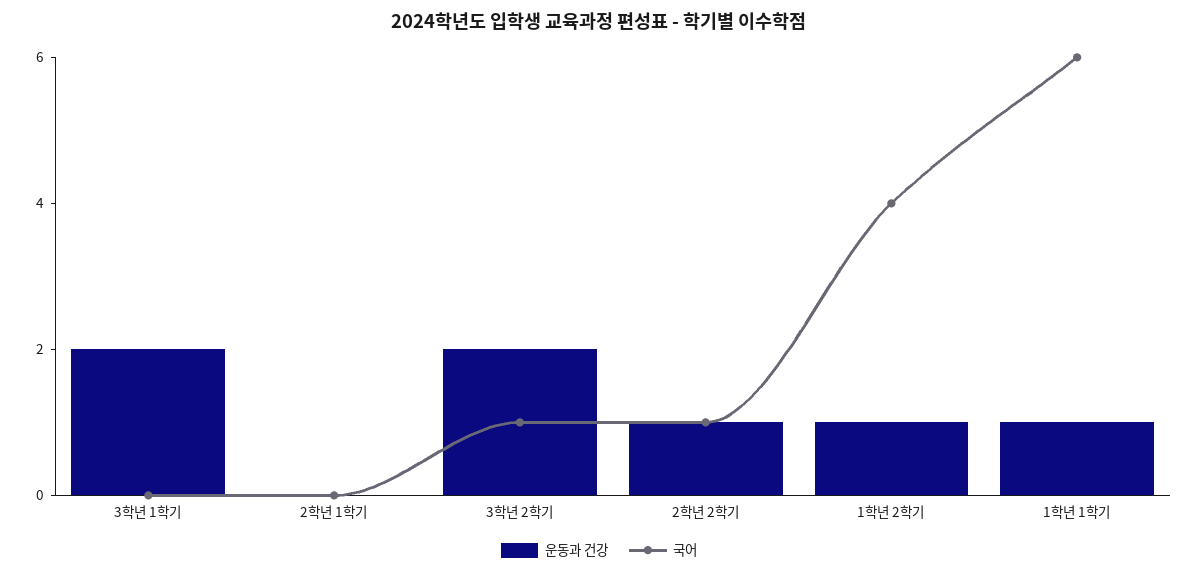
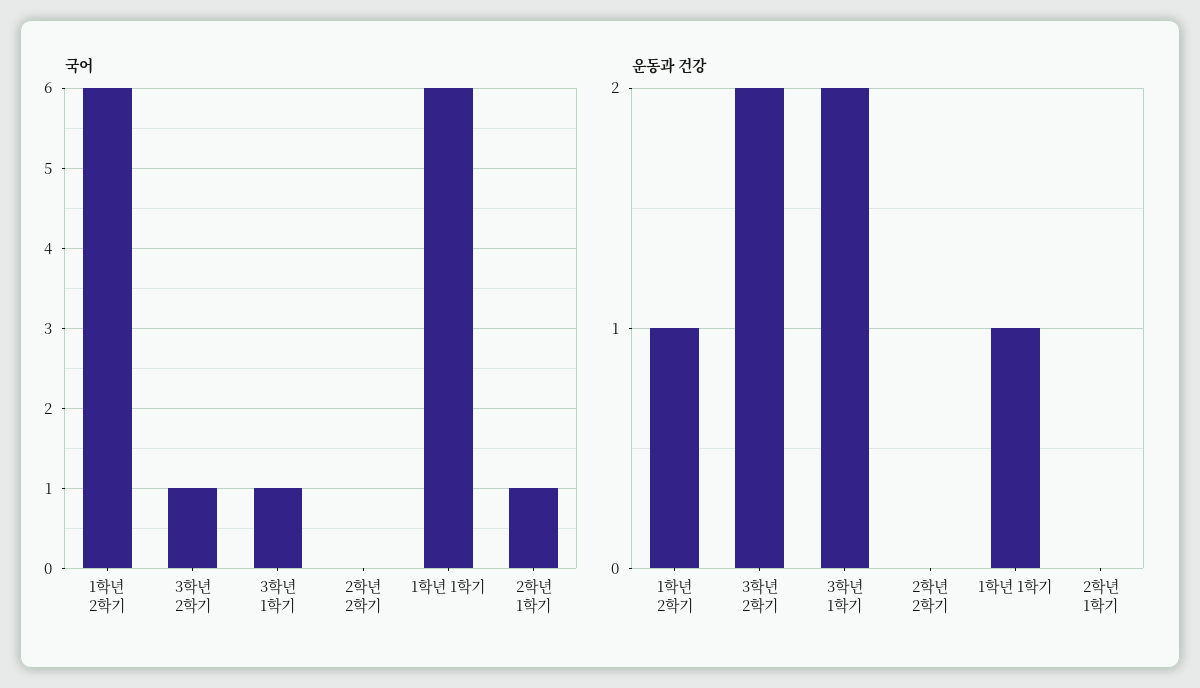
  {
    "운동과 건강": {
      "3학년 1학기": 2,
      "2학년 1학기": 0,
      "3학년 2학기": 2,
-     "2학년 2학기": 1,
+     "2학년 2학기": 0,
      "1학년 2학기": 1,
      "1학년 1학기": 1
    },
    "국어": {
-     "3학년 1학기": 0,
+     "3학년 1학기": 1,
-     "2학년 1학기": 0,
+     "2학년 1학기": 1,
      "3학년 2학기": 1,
-     "2학년 2학기": 1,
+     "2학년 2학기": 0,
-     "1학년 2학기": 4,
+     "1학년 2학기": 6,
      "1학년 1학기": 6
    }
  }

